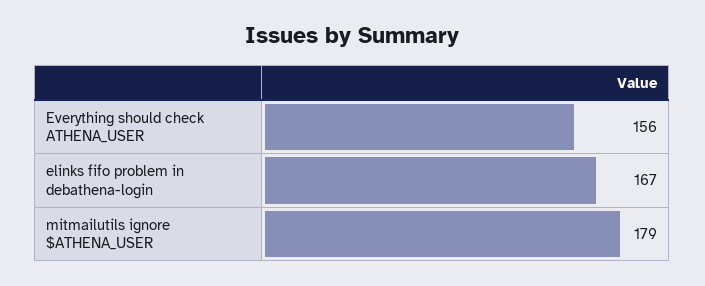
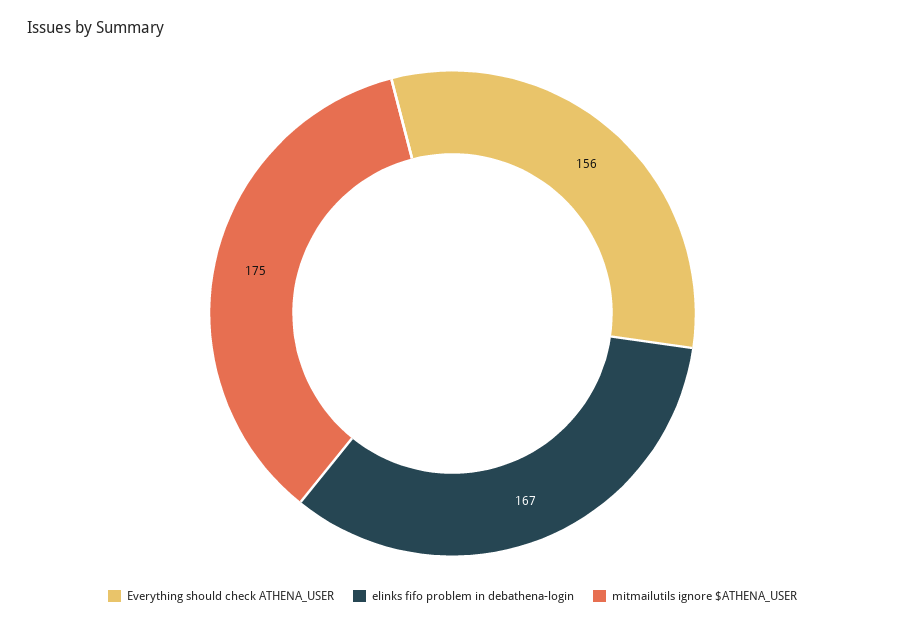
  {
    "Everything should check ATHENA_USER": 156,
    "elinks fifo problem in debathena-login": 167,
-   "mitmailutils ignore $ATHENA_USER": 179
+   "mitmailutils ignore $ATHENA_USER": 175
  }

